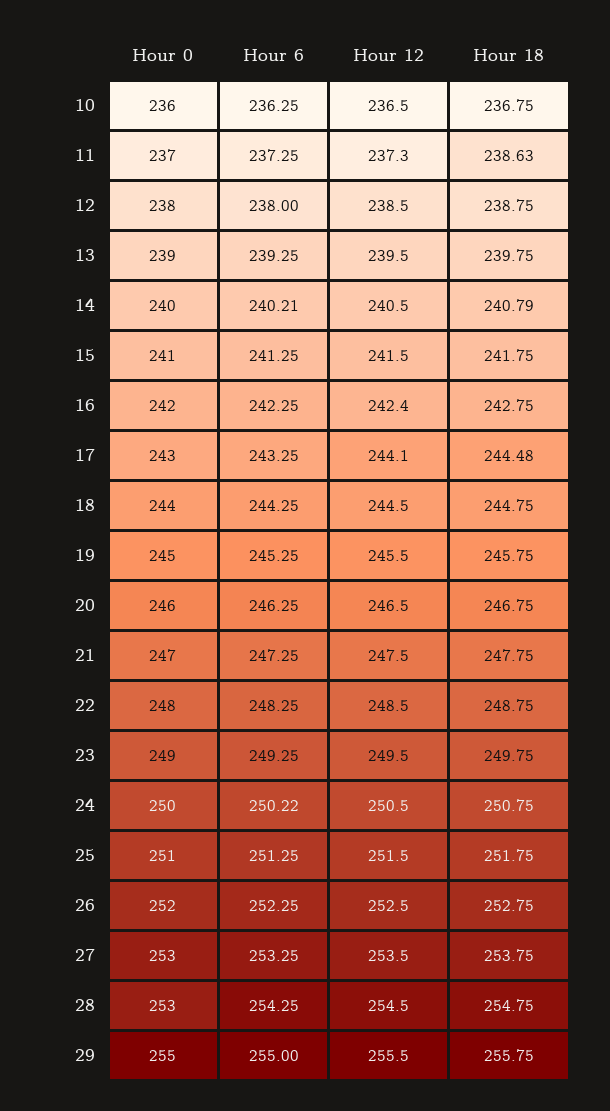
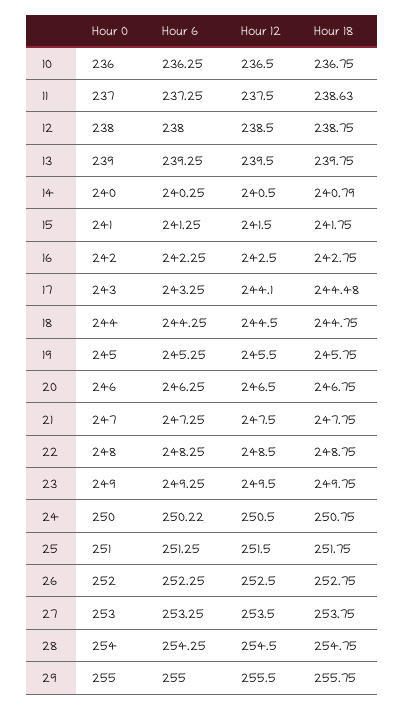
  {
    "Hour 0": {
      "10": 236,
      "11": 237,
      "12": 238,
      "13": 239,
      "14": 240,
      "15": 241,
      "16": 242,
      "17": 243,
      "18": 244,
      "19": 245,
      "20": 246,
      "21": 247,
      "22": 248,
      "23": 249,
      "24": 250,
      "25": 251,
      "26": 252,
      "27": 253,
-     "28": 253,
+     "28": 254,
      "29": 255
    },
    "Hour 6": {
      "10": 236.25,
      "11": 237.25,
      "12": 238,
      "13": 239.25,
-     "14": 240.21,
+     "14": 240.25,
      "15": 241.25,
      "16": 242.25,
      "17": 243.25,
      "18": 244.25,
      "19": 245.25,
      "20": 246.25,
      "21": 247.25,
      "22": 248.25,
      "23": 249.25,
      "24": 250.22,
      "25": 251.25,
      "26": 252.25,
      "27": 253.25,
      "28": 254.25,
      "29": 255
    },
    "Hour 12": {
      "10": 236.5,
-     "11": 237.3,
+     "11": 237.5,
      "12": 238.5,
      "13": 239.5,
      "14": 240.5,
      "15": 241.5,
-     "16": 242.4,
+     "16": 242.5,
      "17": 244.1,
      "18": 244.5,
      "19": 245.5,
      "20": 246.5,
      "21": 247.5,
      "22": 248.5,
      "23": 249.5,
      "24": 250.5,
      "25": 251.5,
      "26": 252.5,
      "27": 253.5,
      "28": 254.5,
      "29": 255.5
    },
    "Hour 18": {
      "10": 236.75,
      "11": 238.63,
      "12": 238.75,
      "13": 239.75,
      "14": 240.79,
      "15": 241.75,
      "16": 242.75,
      "17": 244.48,
      "18": 244.75,
      "19": 245.75,
      "20": 246.75,
      "21": 247.75,
      "22": 248.75,
      "23": 249.75,
      "24": 250.75,
      "25": 251.75,
      "26": 252.75,
      "27": 253.75,
      "28": 254.75,
      "29": 255.75
    }
  }

